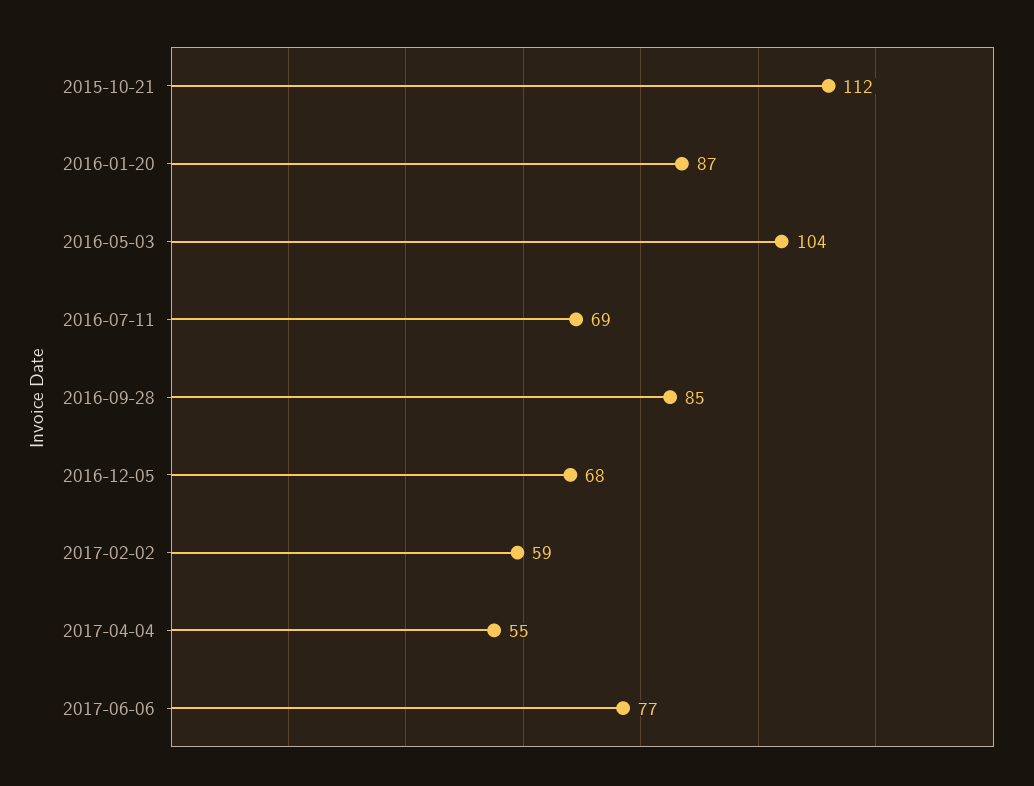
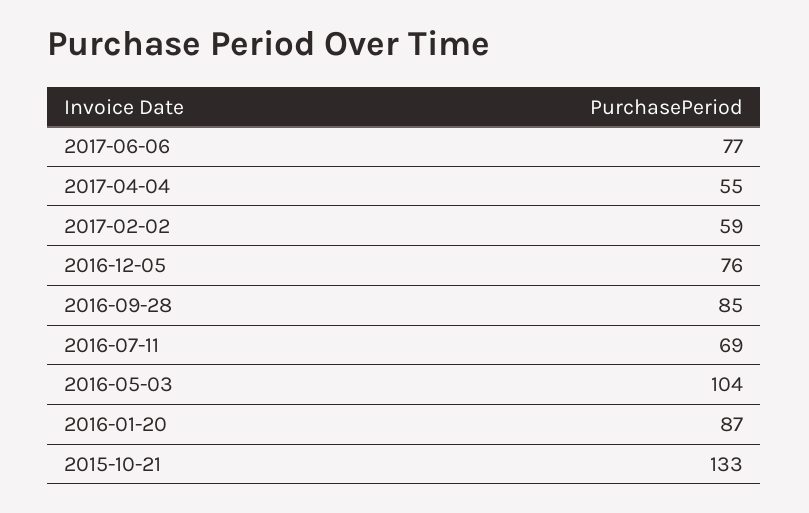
  {
-   "2015-10-21": 112,
+   "2015-10-21": 133,
    "2016-01-20": 87,
    "2016-05-03": 104,
    "2016-07-11": 69,
    "2016-09-28": 85,
-   "2016-12-05": 68,
+   "2016-12-05": 76,
    "2017-02-02": 59,
    "2017-04-04": 55,
    "2017-06-06": 77
  }

